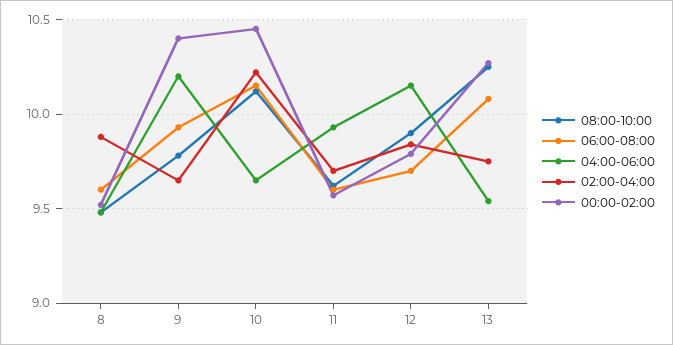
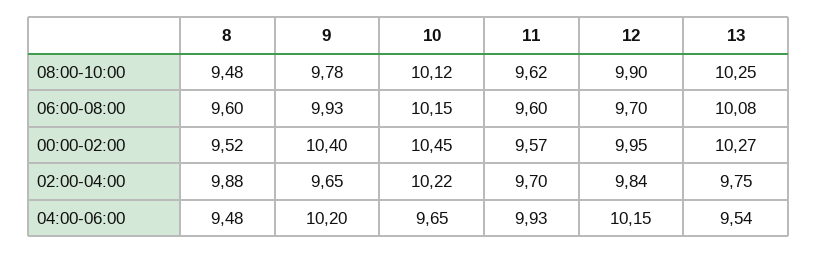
  {
    "08:00-10:00": {
      "8": 9.48,
      "9": 9.78,
      "10": 10.12,
      "11": 9.62,
      "12": 9.9,
      "13": 10.25
    },
    "06:00-08:00": {
      "8": 9.6,
      "9": 9.93,
      "10": 10.15,
      "11": 9.6,
      "12": 9.7,
      "13": 10.08
    },
    "04:00-06:00": {
      "8": 9.48,
      "9": 10.2,
      "10": 9.65,
      "11": 9.93,
      "12": 10.15,
      "13": 9.54
    },
    "02:00-04:00": {
      "8": 9.88,
      "9": 9.65,
      "10": 10.22,
      "11": 9.7,
      "12": 9.84,
      "13": 9.75
    },
    "00:00-02:00": {
      "8": 9.52,
      "9": 10.4,
      "10": 10.45,
      "11": 9.57,
-     "12": 9.8,
+     "12": 9.95,
      "13": 10.27
    }
  }

